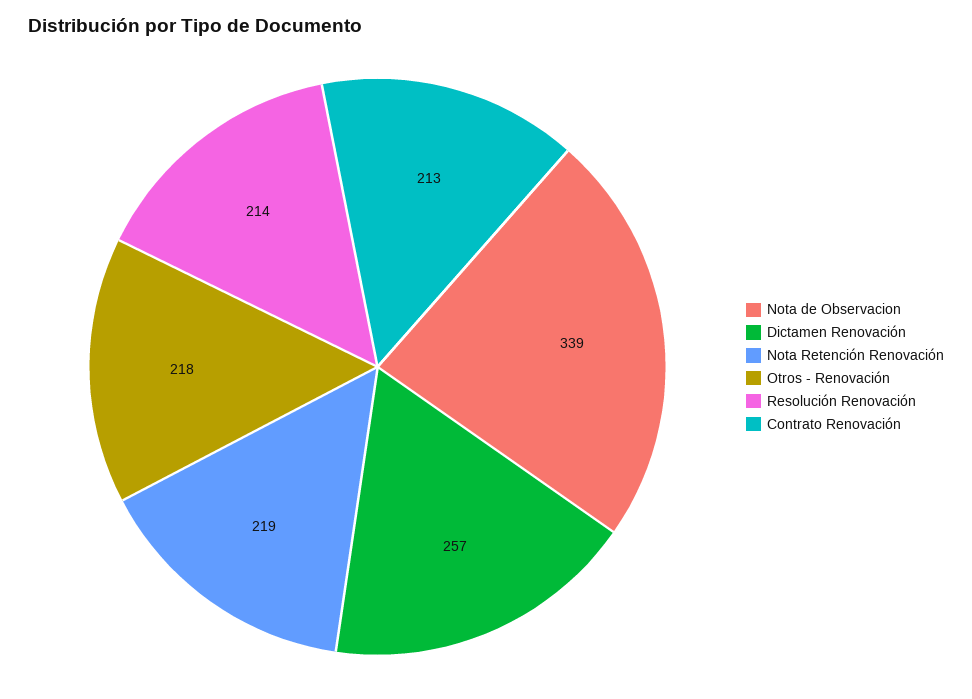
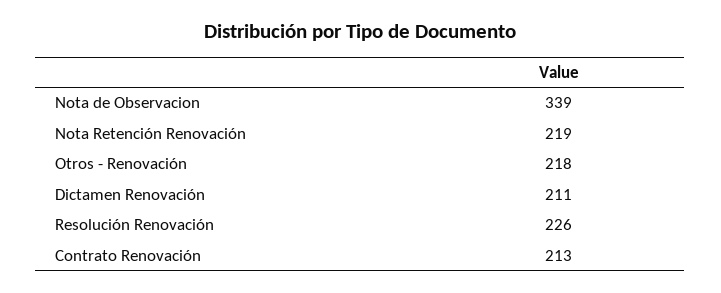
  {
    "Nota de Observacion": 339,
-   "Dictamen Renovación": 257,
+   "Dictamen Renovación": 211,
    "Nota Retención Renovación": 219,
    "Otros - Renovación": 218,
-   "Resolución Renovación": 214,
+   "Resolución Renovación": 226,
    "Contrato Renovación": 213
  }

